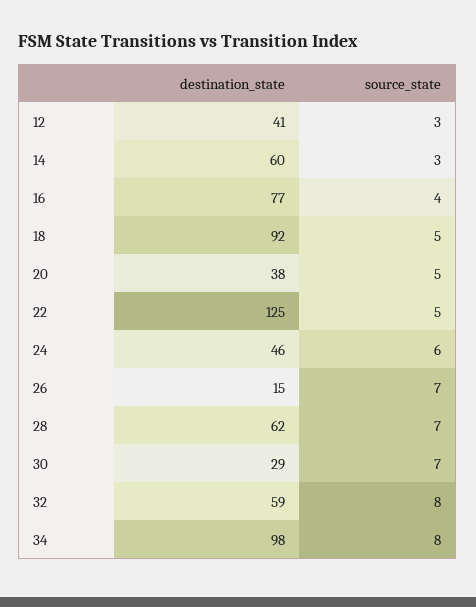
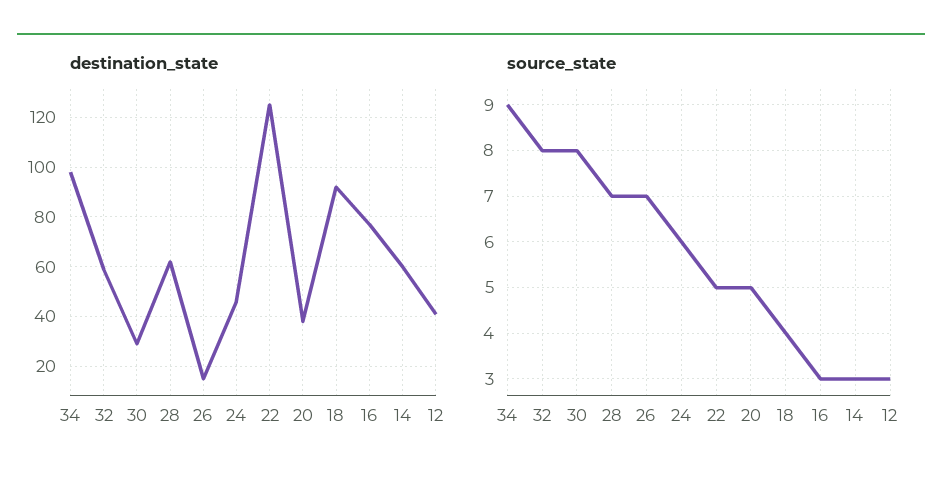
  {
    "destination_state": {
      "12": 41,
      "14": 60,
      "16": 77,
      "18": 92,
      "20": 38,
      "22": 125,
      "24": 46,
      "26": 15,
      "28": 62,
      "30": 29,
      "32": 59,
      "34": 98
    },
    "source_state": {
      "12": 3,
      "14": 3,
-     "16": 4,
+     "16": 3,
-     "18": 5,
+     "18": 4,
      "20": 5,
      "22": 5,
      "24": 6,
      "26": 7,
      "28": 7,
-     "30": 7,
+     "30": 8,
      "32": 8,
-     "34": 8
+     "34": 9
    }
  }

